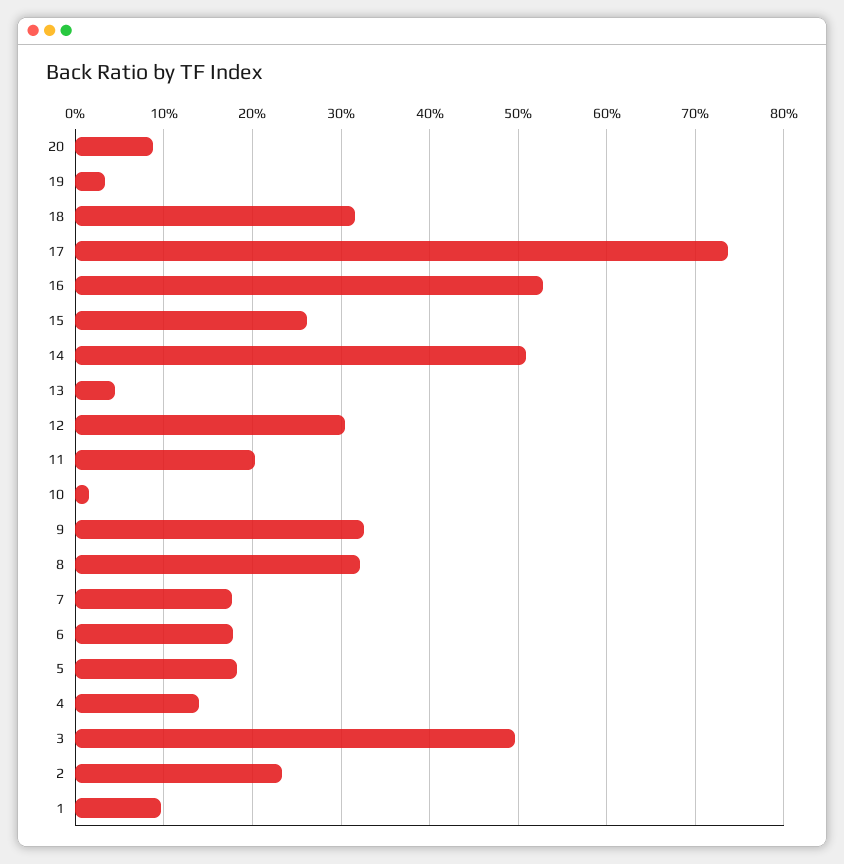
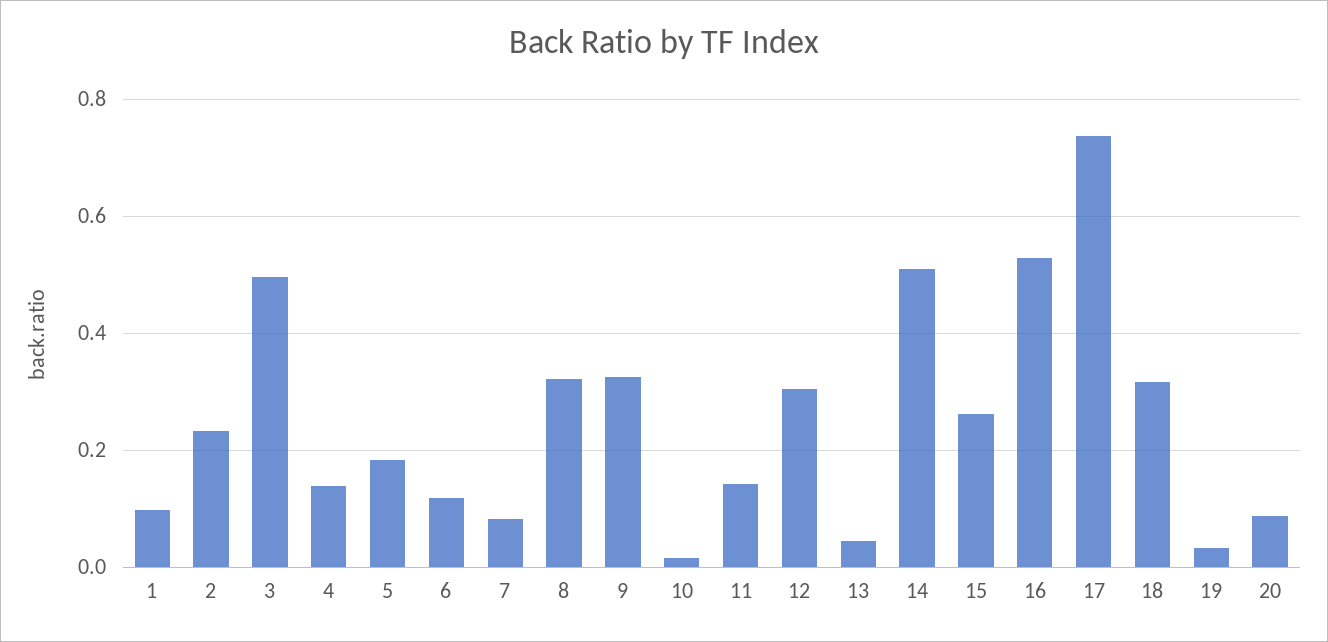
  {
    "20": 0.09,
    "19": 0.03,
    "18": 0.32,
    "17": 0.74,
    "16": 0.53,
    "15": 0.26,
    "14": 0.51,
    "13": 0.04,
    "12": 0.3,
-   "11": 0.2,
+   "11": 0.14,
    "10": 0.02,
    "9": 0.33,
    "8": 0.32,
-   "7": 0.18,
+   "7": 0.08,
-   "6": 0.18,
+   "6": 0.12,
    "5": 0.18,
    "4": 0.14,
    "3": 0.5,
    "2": 0.23,
    "1": 0.1
  }

